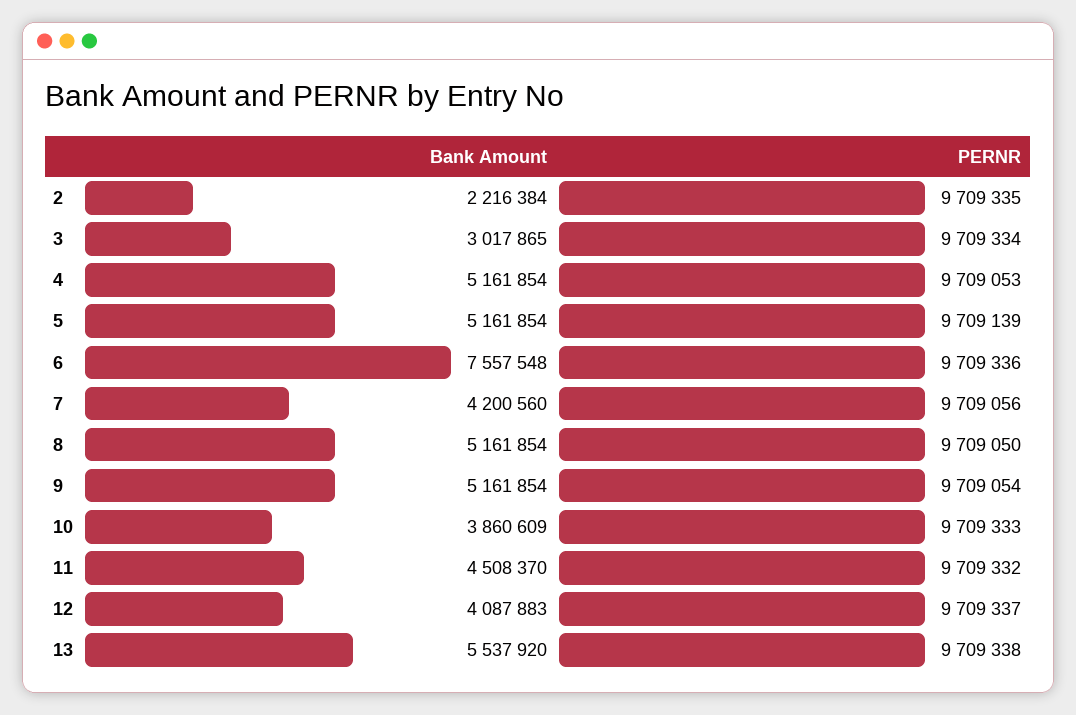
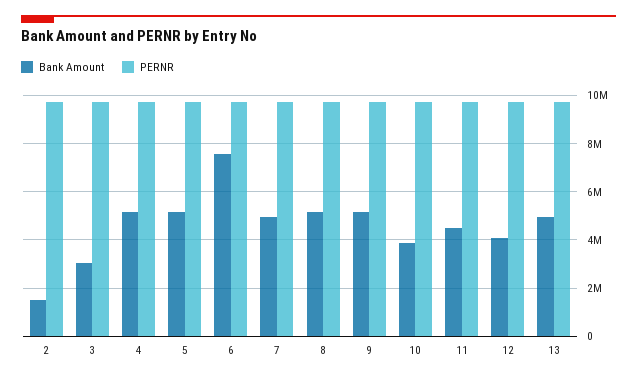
  {
    "Bank Amount": {
-     "2": 2216384,
+     "2": 1500000,
      "3": 3017865,
      "4": 5161854,
      "5": 5161854,
      "6": 7557548,
-     "7": 4200560,
+     "7": 5000000,
      "8": 5161854,
      "9": 5161854,
      "10": 3860609,
      "11": 4508370,
      "12": 4087883,
-     "13": 5537920
+     "13": 5000000
    },
    "PERNR": {
      "2": 9709335,
      "3": 9709334,
      "4": 9709053,
      "5": 9709139,
      "6": 9709336,
      "7": 9709056,
      "8": 9709050,
      "9": 9709054,
      "10": 9709333,
      "11": 9709332,
      "12": 9709337,
      "13": 9709338
    }
  }

